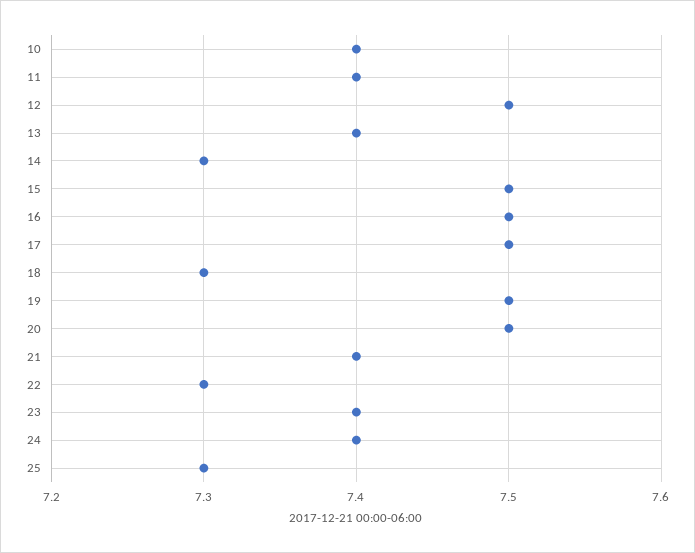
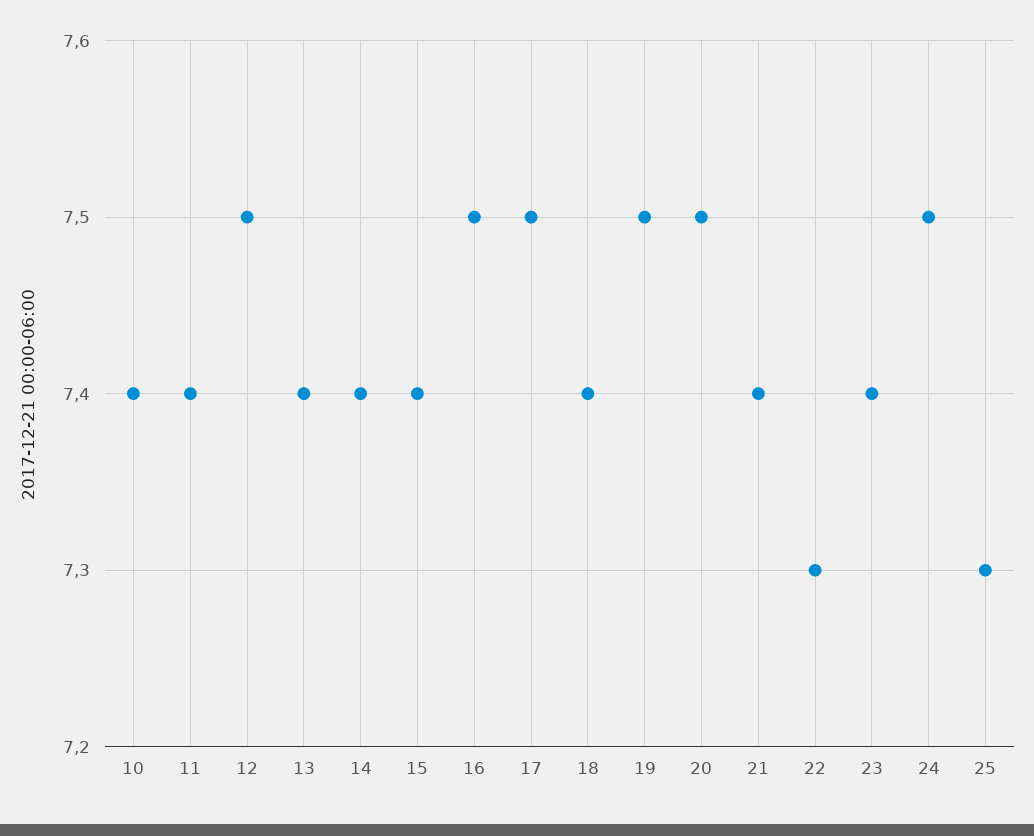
  {
    "10": 7.4,
    "11": 7.4,
    "12": 7.5,
    "13": 7.4,
-   "14": 7.3,
+   "14": 7.4,
-   "15": 7.5,
+   "15": 7.4,
    "16": 7.5,
    "17": 7.5,
-   "18": 7.3,
+   "18": 7.4,
    "19": 7.5,
    "20": 7.5,
    "21": 7.4,
    "22": 7.3,
    "23": 7.4,
-   "24": 7.4,
+   "24": 7.5,
    "25": 7.3
  }

